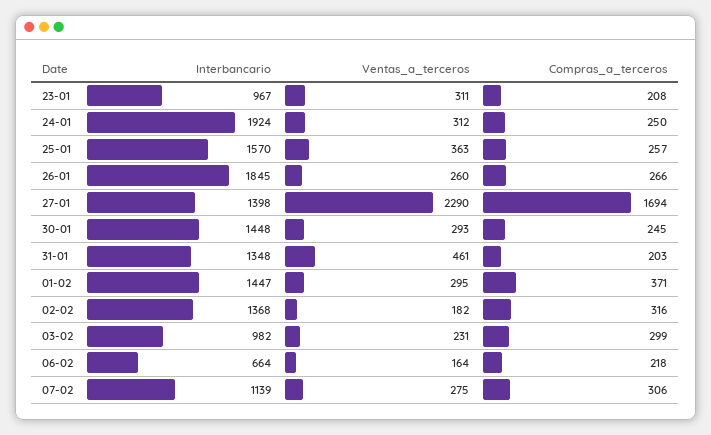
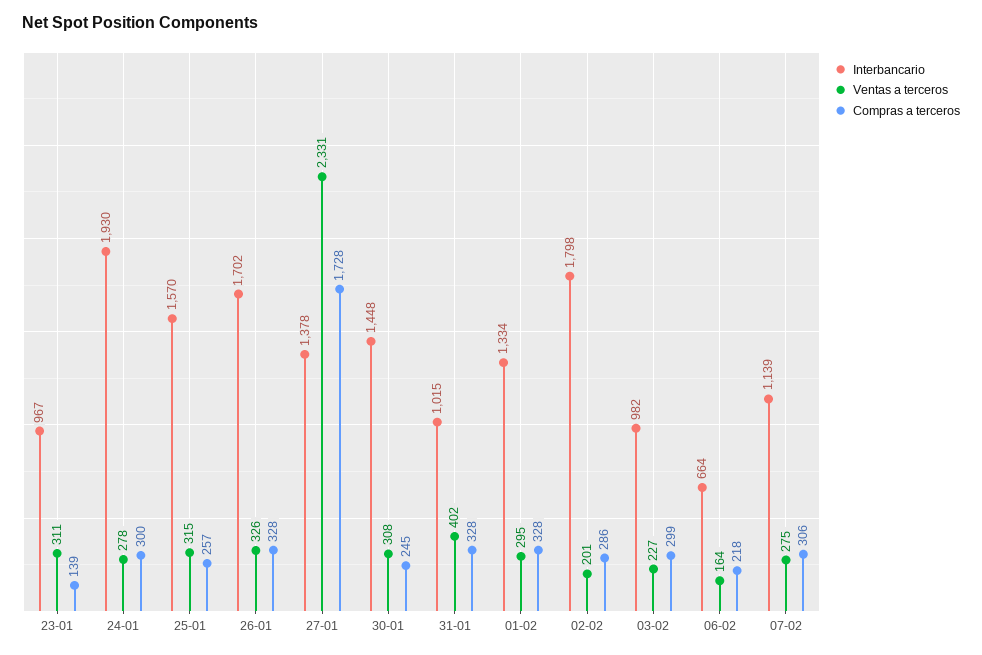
  {
    "Interbancario": {
      "23-01": 967,
-     "24-01": 1924,
+     "24-01": 1930,
      "25-01": 1570,
-     "26-01": 1845,
+     "26-01": 1702,
-     "27-01": 1398,
+     "27-01": 1378,
      "30-01": 1448,
-     "31-01": 1348,
+     "31-01": 1015,
-     "01-02": 1447,
+     "01-02": 1334,
-     "02-02": 1368,
+     "02-02": 1798,
      "03-02": 982,
      "06-02": 664,
      "07-02": 1139
    },
    "Ventas_a_terceros": {
      "23-01": 311,
-     "24-01": 312,
+     "24-01": 278,
-     "25-01": 363,
+     "25-01": 315,
-     "26-01": 260,
+     "26-01": 326,
-     "27-01": 2290,
+     "27-01": 2331,
-     "30-01": 293,
+     "30-01": 308,
-     "31-01": 461,
+     "31-01": 402,
      "01-02": 295,
-     "02-02": 182,
+     "02-02": 201,
-     "03-02": 231,
+     "03-02": 227,
      "06-02": 164,
      "07-02": 275
    },
    "Compras_a_terceros": {
-     "23-01": 208,
+     "23-01": 139,
-     "24-01": 250,
+     "24-01": 300,
      "25-01": 257,
-     "26-01": 266,
+     "26-01": 328,
-     "27-01": 1694,
+     "27-01": 1728,
      "30-01": 245,
-     "31-01": 203,
+     "31-01": 328,
-     "01-02": 371,
+     "01-02": 328,
-     "02-02": 316,
+     "02-02": 286,
      "03-02": 299,
      "06-02": 218,
      "07-02": 306
    }
  }

